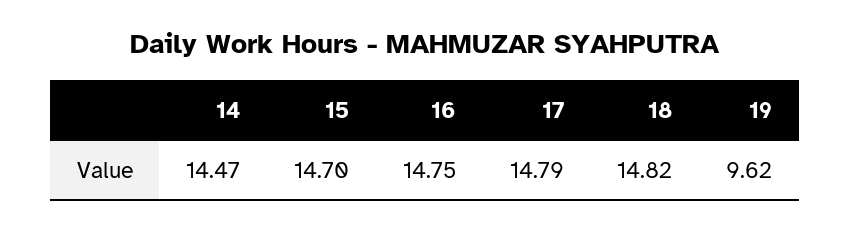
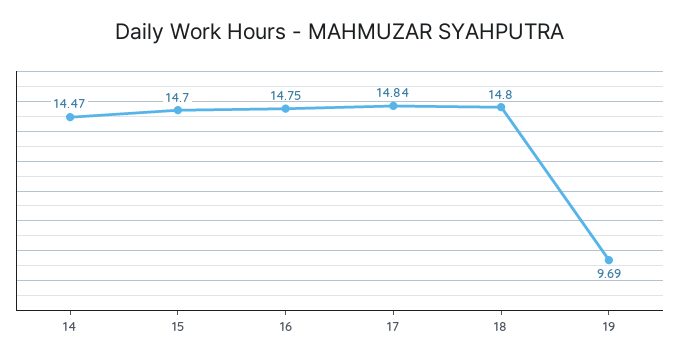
  {
    "14": 14.47,
    "15": 14.7,
    "16": 14.75,
-   "17": 14.79,
+   "17": 14.84,
-   "18": 14.82,
+   "18": 14.8,
-   "19": 9.62
+   "19": 9.69
  }

